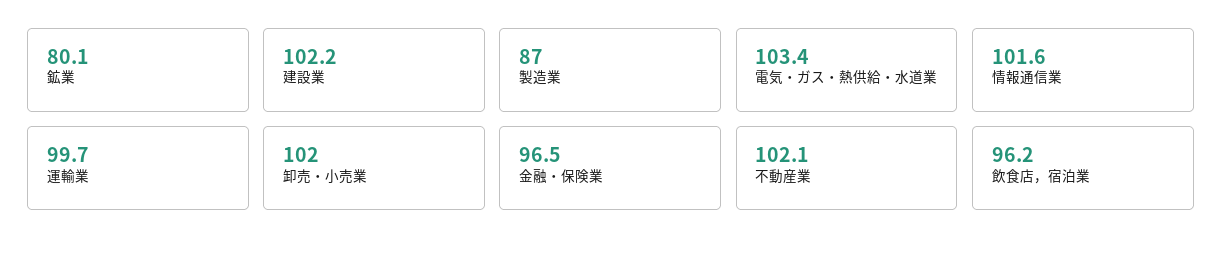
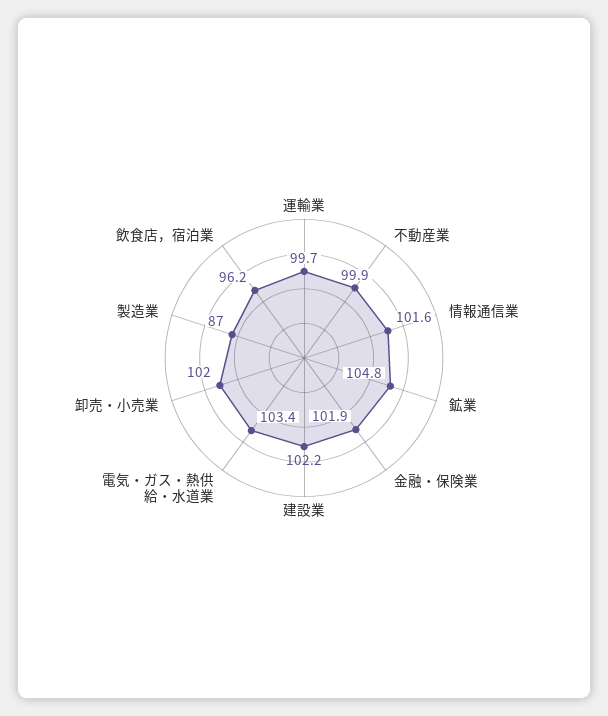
  {
-   "鉱業": 80.1,
+   "鉱業": 104.8,
    "建設業": 102.2,
    "製造業": 87,
    "電気・ガス・熱供給・水道業": 103.4,
    "情報通信業": 101.6,
    "運輸業": 99.7,
    "卸売・小売業": 102,
-   "金融・保険業": 96.5,
+   "金融・保険業": 101.9,
-   "不動産業": 102.1,
+   "不動産業": 99.9,
    "飲食店，宿泊業": 96.2
  }

